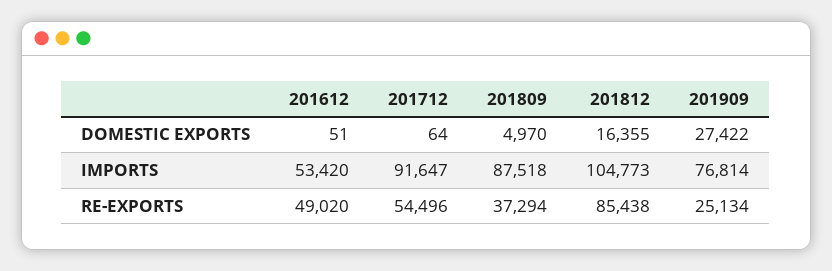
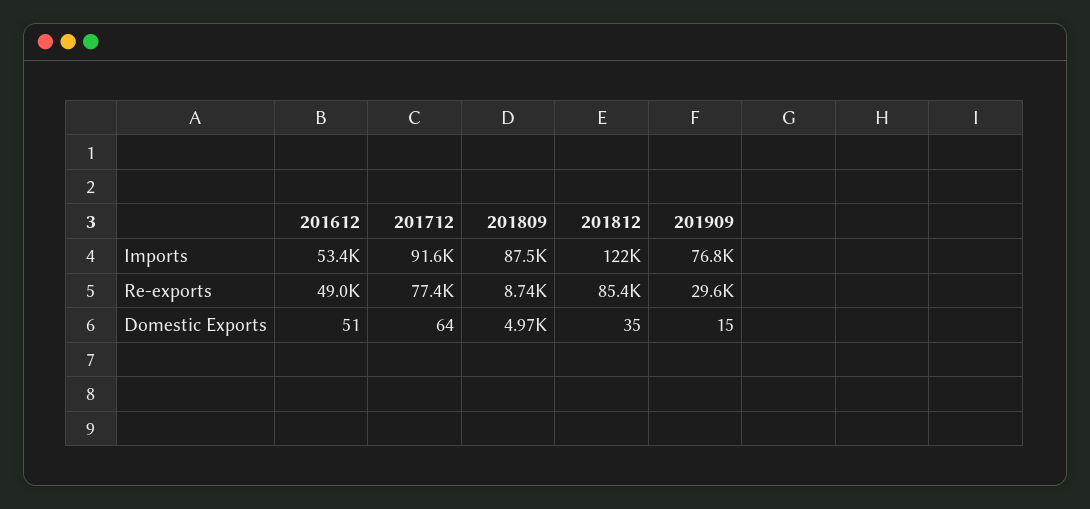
  {
    "201612": {
      "DOMESTIC EXPORTS": 51,
      "IMPORTS": 53420,
      "RE-EXPORTS": 49020
    },
    "201712": {
      "DOMESTIC EXPORTS": 64,
      "IMPORTS": 91647,
-     "RE-EXPORTS": 54496
+     "RE-EXPORTS": 77400
    },
    "201809": {
      "DOMESTIC EXPORTS": 4970,
      "IMPORTS": 87518,
-     "RE-EXPORTS": 37294
+     "RE-EXPORTS": 8740
    },
    "201812": {
-     "DOMESTIC EXPORTS": 16355,
+     "DOMESTIC EXPORTS": 35,
-     "IMPORTS": 104773,
+     "IMPORTS": 122000,
      "RE-EXPORTS": 85438
    },
    "201909": {
-     "DOMESTIC EXPORTS": 27422,
+     "DOMESTIC EXPORTS": 15,
      "IMPORTS": 76814,
-     "RE-EXPORTS": 25134
+     "RE-EXPORTS": 29600
    }
  }

